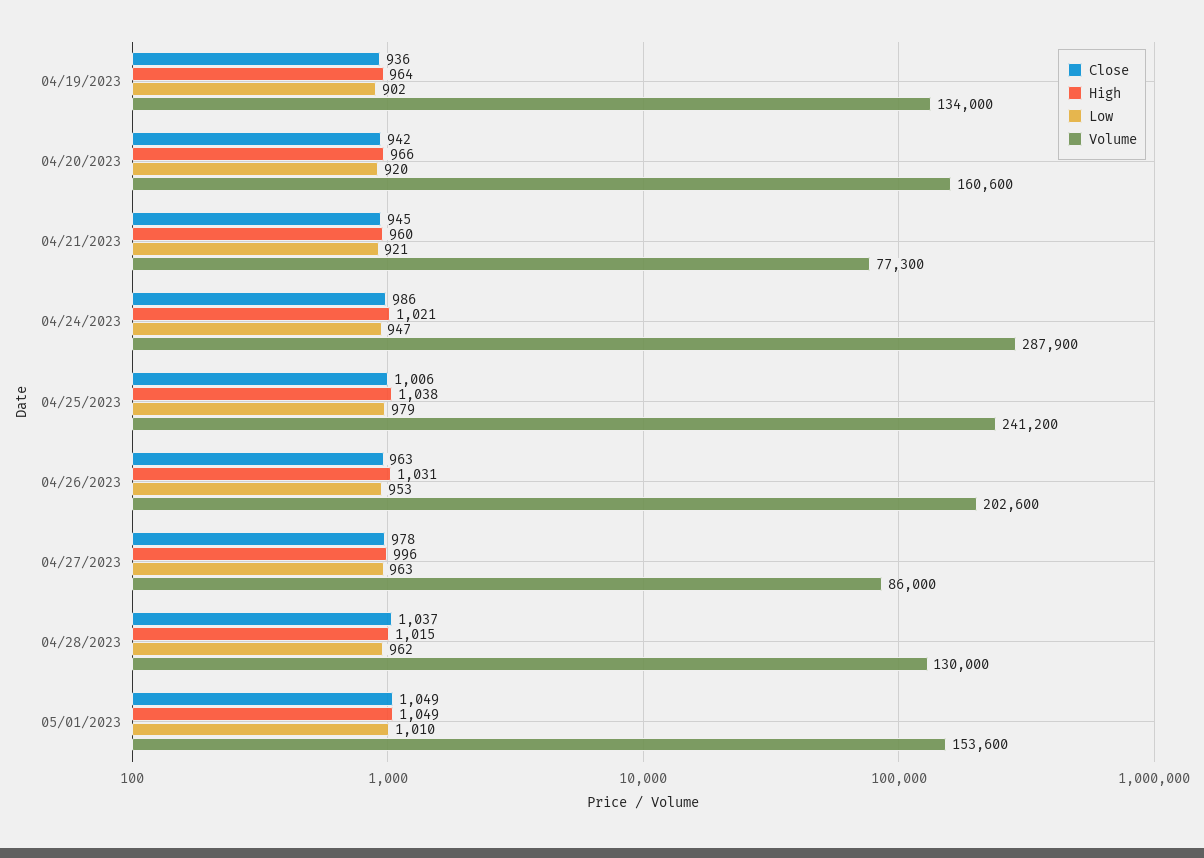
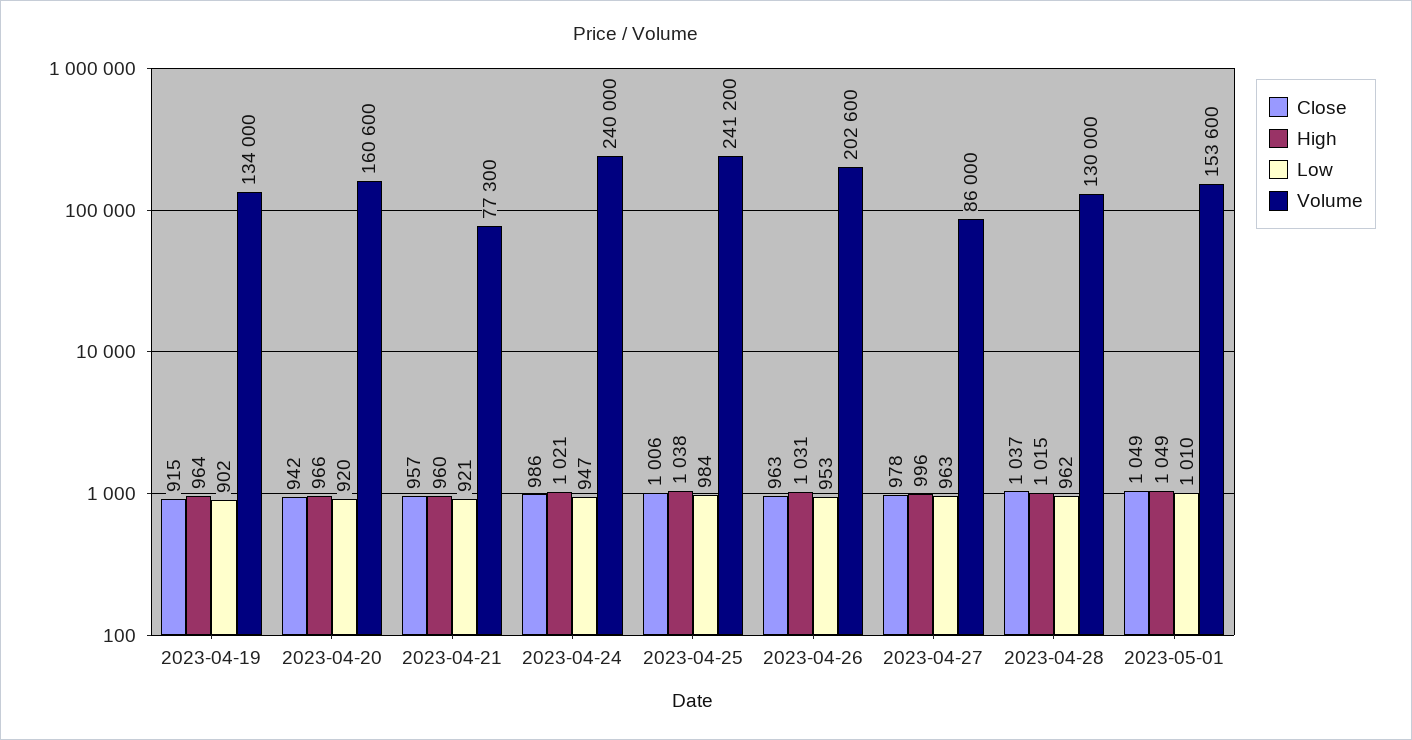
  {
    "Close": {
-     "04/19/2023": 936,
+     "04/19/2023": 915,
      "04/20/2023": 942,
-     "04/21/2023": 945,
+     "04/21/2023": 957,
      "04/24/2023": 986,
      "04/25/2023": 1006,
      "04/26/2023": 963,
      "04/27/2023": 978,
      "04/28/2023": 1037,
      "05/01/2023": 1049
    },
    "High": {
      "04/19/2023": 964,
      "04/20/2023": 966,
      "04/21/2023": 960,
      "04/24/2023": 1021,
      "04/25/2023": 1038,
      "04/26/2023": 1031,
      "04/27/2023": 996,
      "04/28/2023": 1015,
      "05/01/2023": 1049
    },
    "Low": {
      "04/19/2023": 902,
      "04/20/2023": 920,
      "04/21/2023": 921,
      "04/24/2023": 947,
-     "04/25/2023": 979,
+     "04/25/2023": 984,
      "04/26/2023": 953,
      "04/27/2023": 963,
      "04/28/2023": 962,
      "05/01/2023": 1010
    },
    "Volume": {
      "04/19/2023": 134000,
      "04/20/2023": 160600,
      "04/21/2023": 77300,
-     "04/24/2023": 287900,
+     "04/24/2023": 240000,
      "04/25/2023": 241200,
      "04/26/2023": 202600,
      "04/27/2023": 86000,
      "04/28/2023": 130000,
      "05/01/2023": 153600
    }
  }

